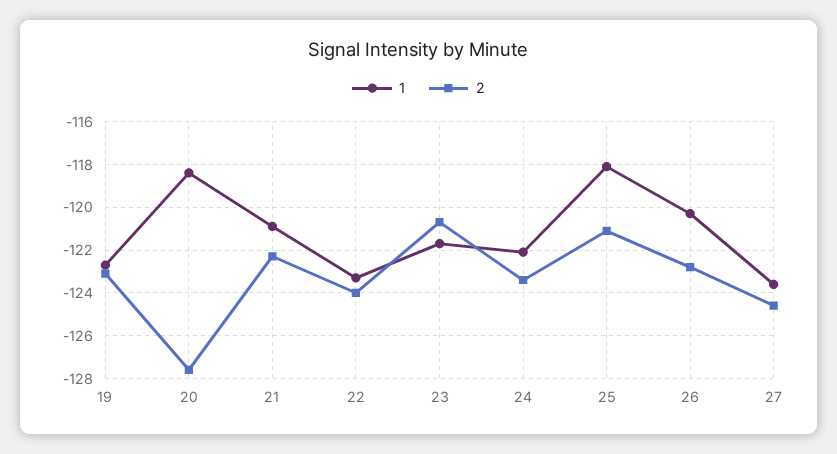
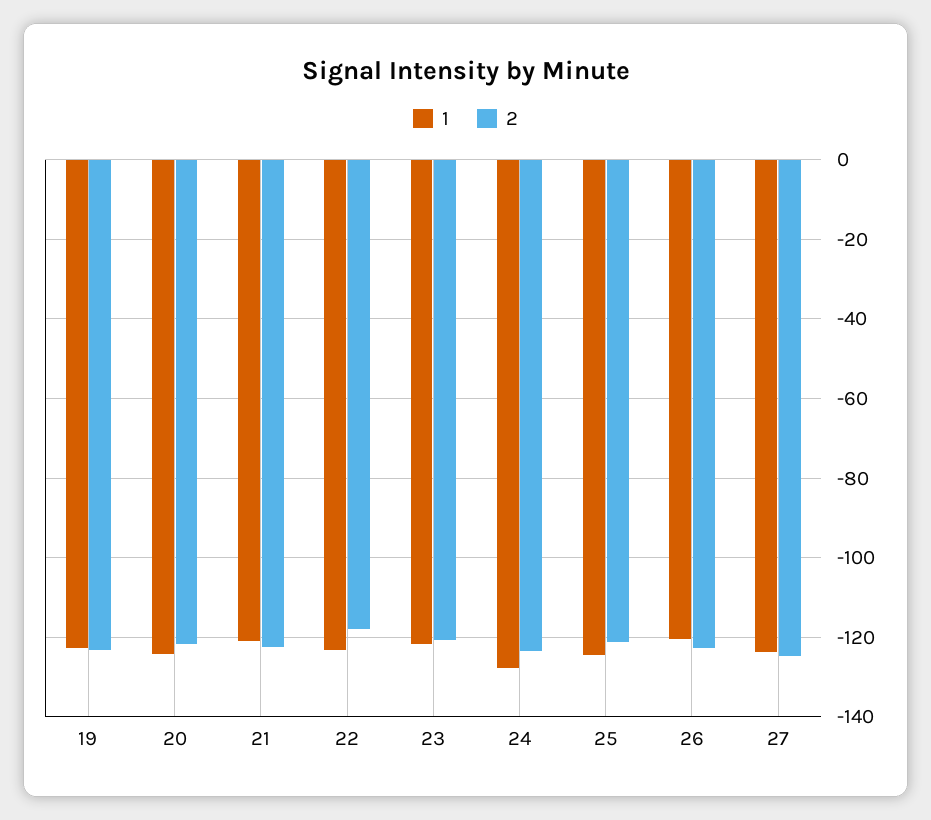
  {
    "1": {
      "19": -122.5,
-     "20": -118.5,
+     "20": -124,
      "21": -121,
      "22": -123.5,
      "23": -121.5,
-     "24": -122,
+     "24": -128,
-     "25": -118,
+     "25": -124,
      "26": -120.5,
      "27": -123.5
    },
    "2": {
      "19": -123,
-     "20": -127.5,
+     "20": -122,
      "21": -122.5,
-     "22": -124,
+     "22": -118,
      "23": -120.5,
      "24": -123.5,
      "25": -121,
      "26": -123,
      "27": -124.5
    }
  }

